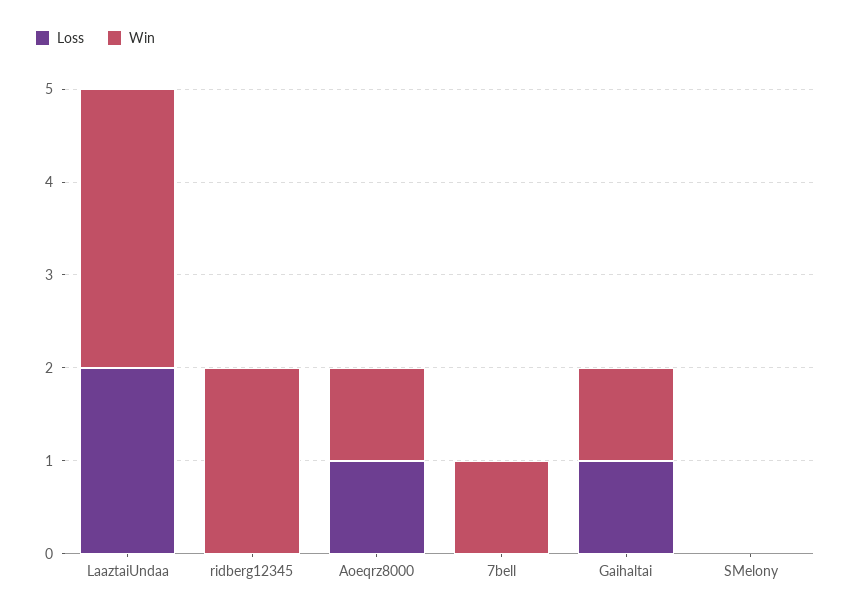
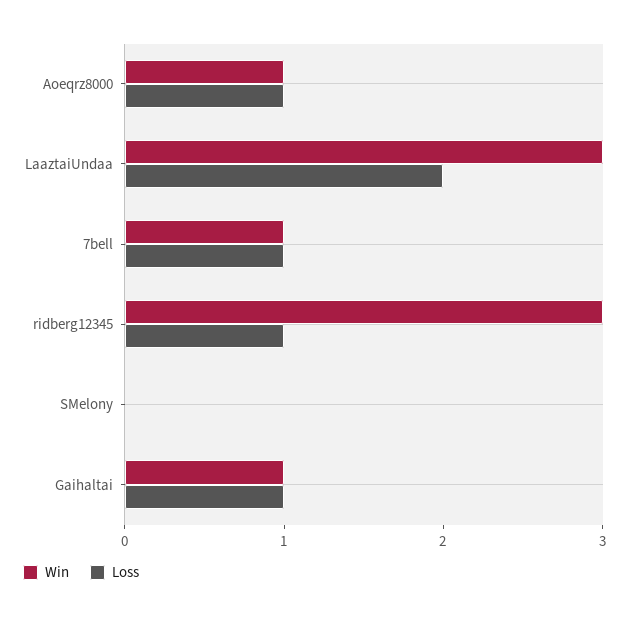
  {
    "Loss": {
      "LaaztaiUndaa": 2,
-     "ridberg12345": 0,
+     "ridberg12345": 1,
      "Aoeqrz8000": 1,
-     "7bell": 0,
+     "7bell": 1,
      "Gaihaltai": 1,
      "SMelony": 0
    },
    "Win": {
      "LaaztaiUndaa": 3,
-     "ridberg12345": 2,
+     "ridberg12345": 3,
      "Aoeqrz8000": 1,
      "7bell": 1,
      "Gaihaltai": 1,
      "SMelony": 0
    }
  }

